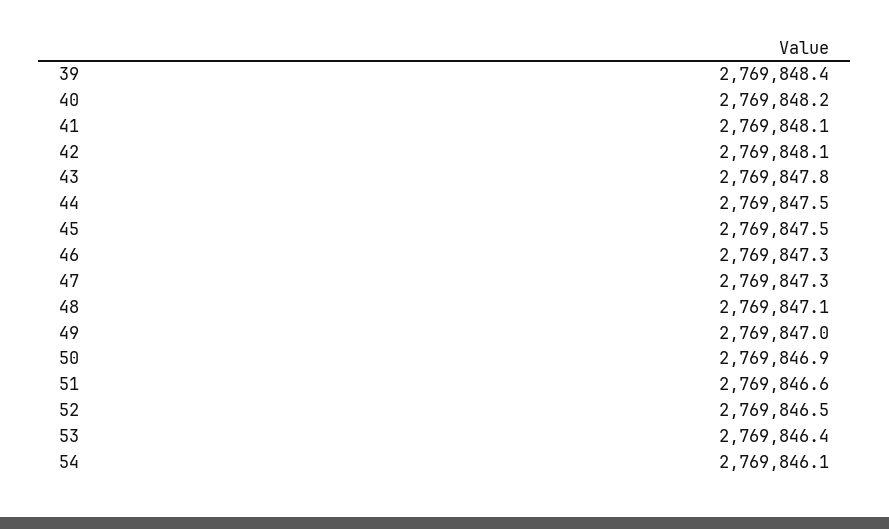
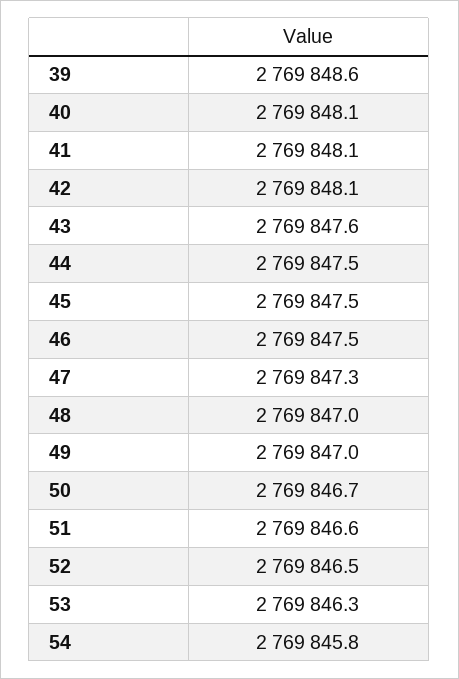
  {
-   "39": 2769848.4,
+   "39": 2769848.6,
-   "40": 2769848.2,
+   "40": 2769848.1,
    "41": 2769848.1,
    "42": 2769848.1,
-   "43": 2769847.8,
+   "43": 2769847.6,
    "44": 2769847.5,
    "45": 2769847.5,
-   "46": 2769847.3,
+   "46": 2769847.5,
    "47": 2769847.3,
-   "48": 2769847.1,
+   "48": 2769847,
    "49": 2769847,
-   "50": 2769846.9,
+   "50": 2769846.7,
    "51": 2769846.6,
    "52": 2769846.5,
-   "53": 2769846.4,
+   "53": 2769846.3,
-   "54": 2769846.1
+   "54": 2769845.8
  }

